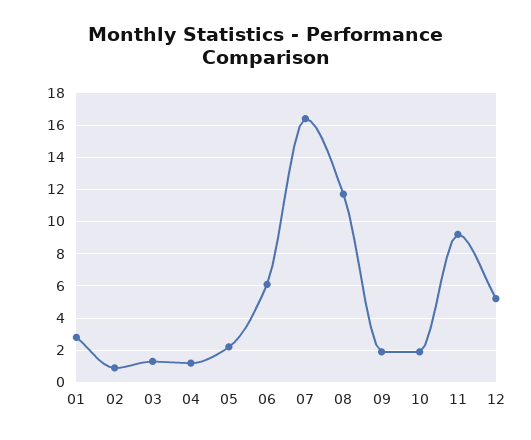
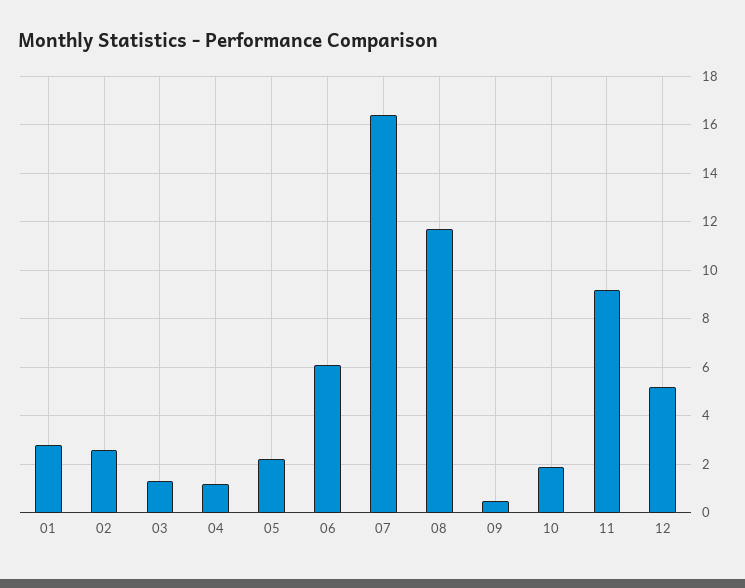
  {
    "01": 3,
-   "02": 1,
+   "02": 2.5,
    "03": 1.5,
    "04": 1,
    "05": 2,
    "06": 6,
    "07": 16.5,
    "08": 11.5,
-   "09": 2,
+   "09": 0.5,
    "10": 2,
    "11": 9,
    "12": 5
  }

